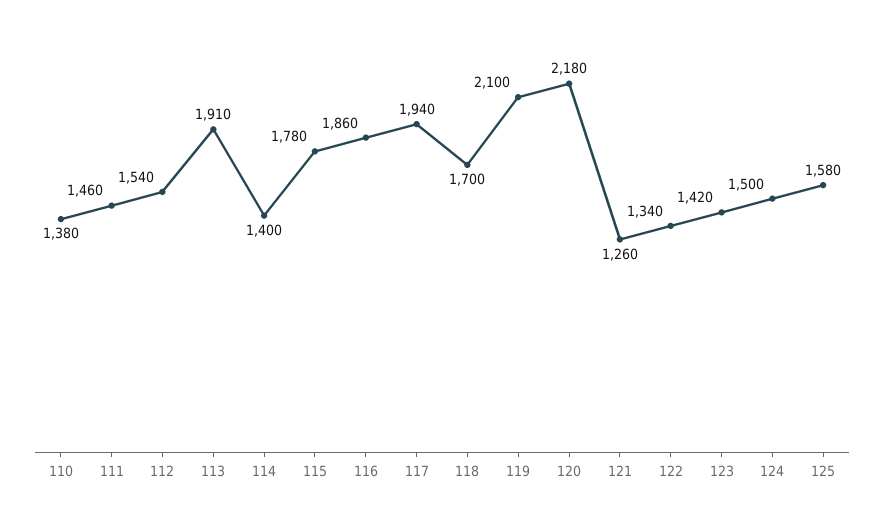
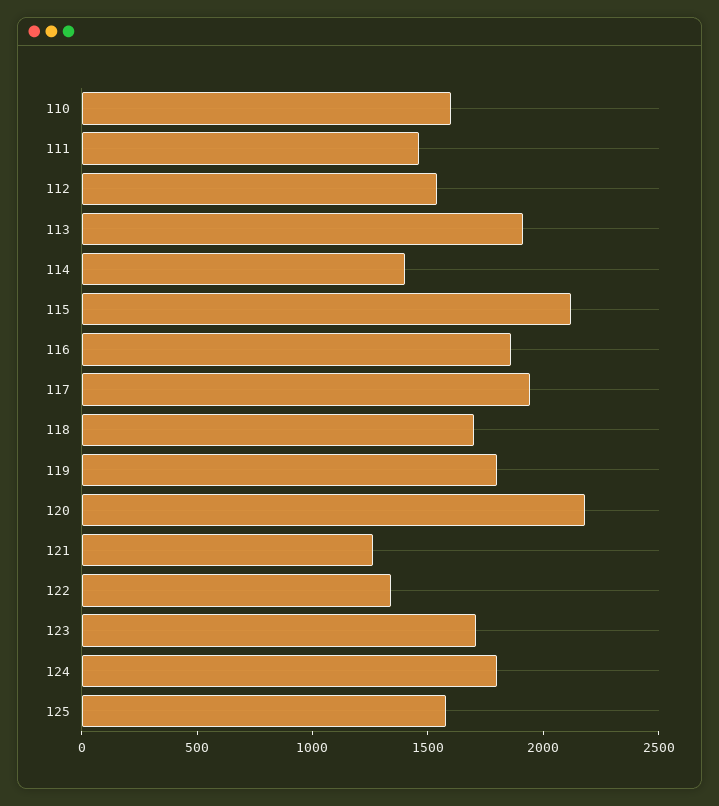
  {
-   "110": 1380,
+   "110": 1600,
    "111": 1460,
    "112": 1540,
    "113": 1910,
    "114": 1400,
-   "115": 1780,
+   "115": 2100,
    "116": 1860,
    "117": 1940,
    "118": 1700,
-   "119": 2100,
+   "119": 1800,
    "120": 2180,
    "121": 1260,
    "122": 1340,
-   "123": 1420,
+   "123": 1700,
-   "124": 1500,
+   "124": 1800,
    "125": 1580
  }

